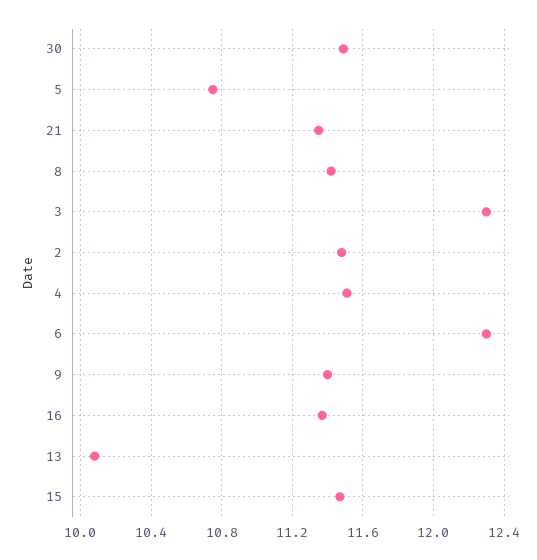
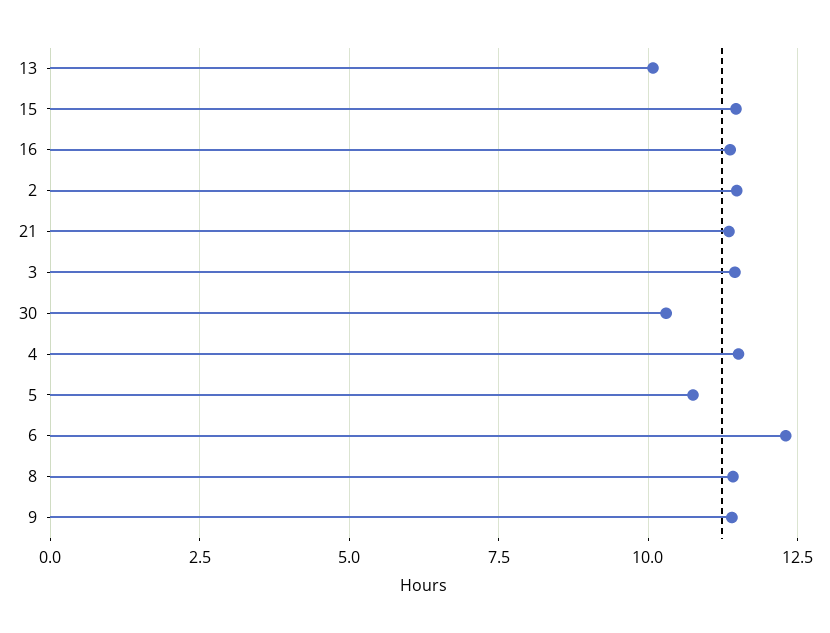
  {
-   "30": 11.5,
+   "30": 10.25,
    "5": 10.75,
    "21": 11.35,
    "8": 11.4,
-   "3": 12.3,
+   "3": 11.5,
    "2": 11.5,
    "4": 11.5,
    "6": 12.3,
    "9": 11.4,
    "16": 11.35,
    "13": 10.1,
    "15": 11.45
  }

